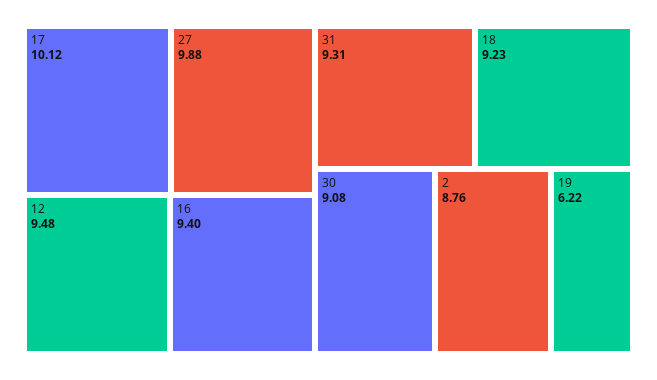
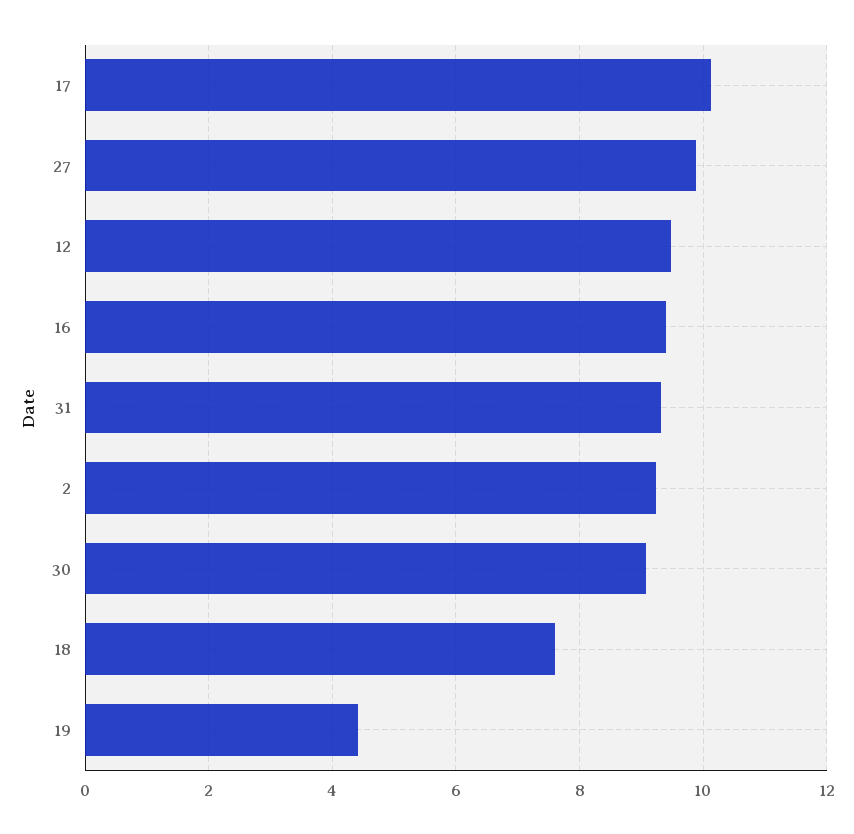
  {
    "17": 10.12,
    "27": 9.88,
    "12": 9.48,
    "16": 9.4,
    "31": 9.31,
-   "18": 9.23,
+   "18": 7.6,
    "30": 9.08,
-   "2": 8.76,
+   "2": 9.2,
-   "19": 6.22
+   "19": 4.4
  }

